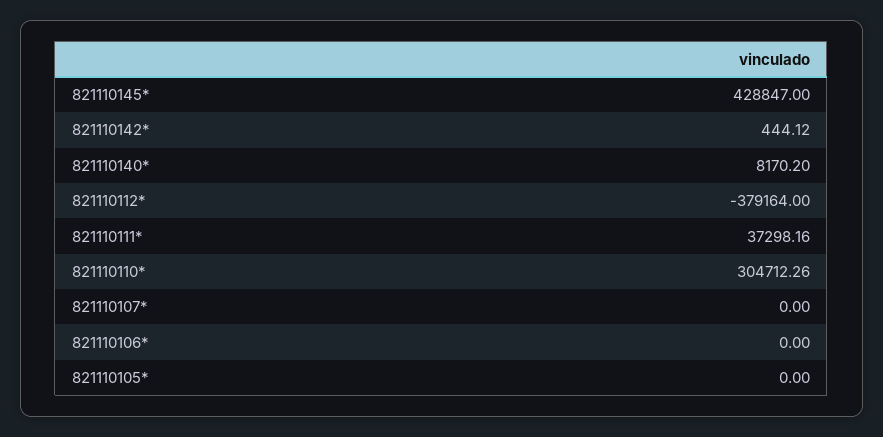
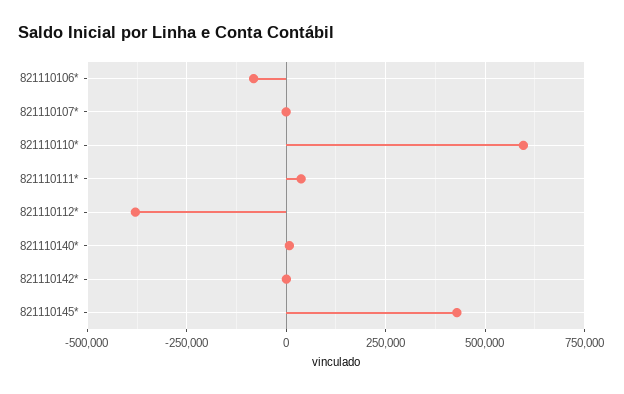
  {
    "821110145*": 428847,
    "821110142*": 444.12,
    "821110140*": 8170.2,
    "821110112*": -379164,
    "821110111*": 37298.16,
-   "821110110*": 304712.26,
+   "821110110*": 600000,
    "821110107*": 0,
-   "821110106*": 0,
+   "821110106*": -75000
-   "821110105*": 0
  }

